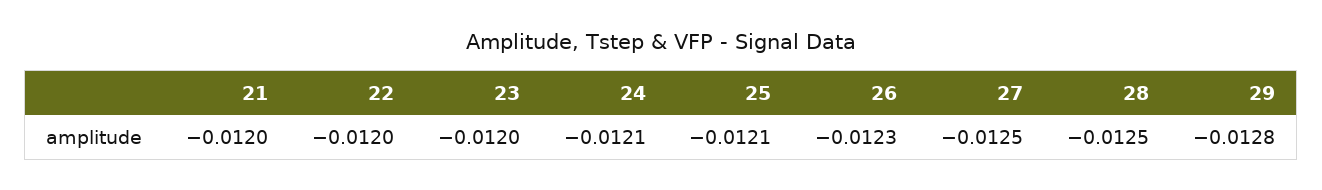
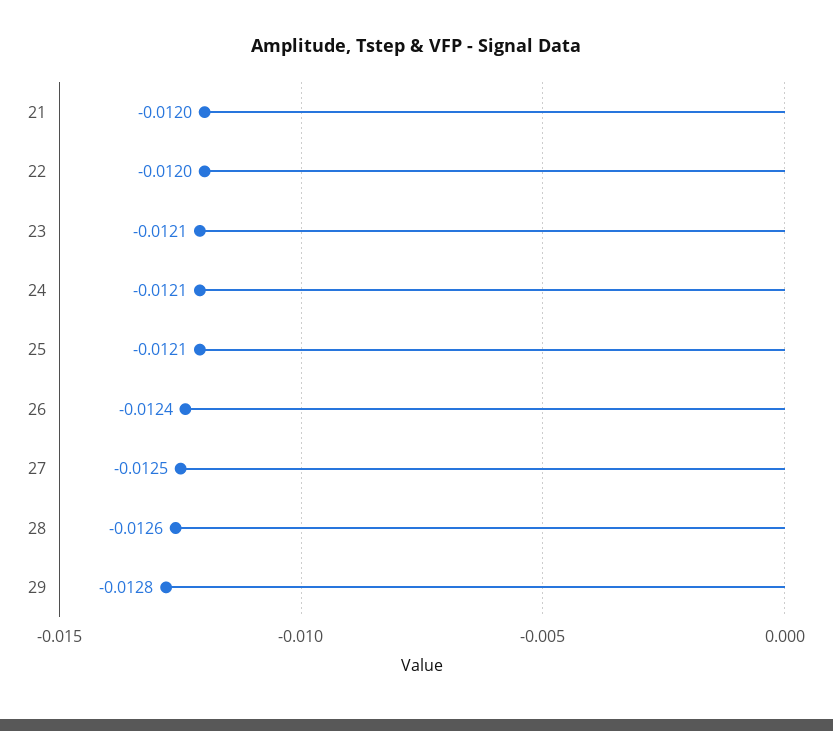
  {
    "21": -0.012,
    "22": -0.012,
-   "23": -0.012,
+   "23": -0.0121,
    "24": -0.0121,
    "25": -0.0121,
-   "26": -0.0123,
+   "26": -0.0124,
    "27": -0.0125,
-   "28": -0.0125,
+   "28": -0.0126,
    "29": -0.0128
  }

